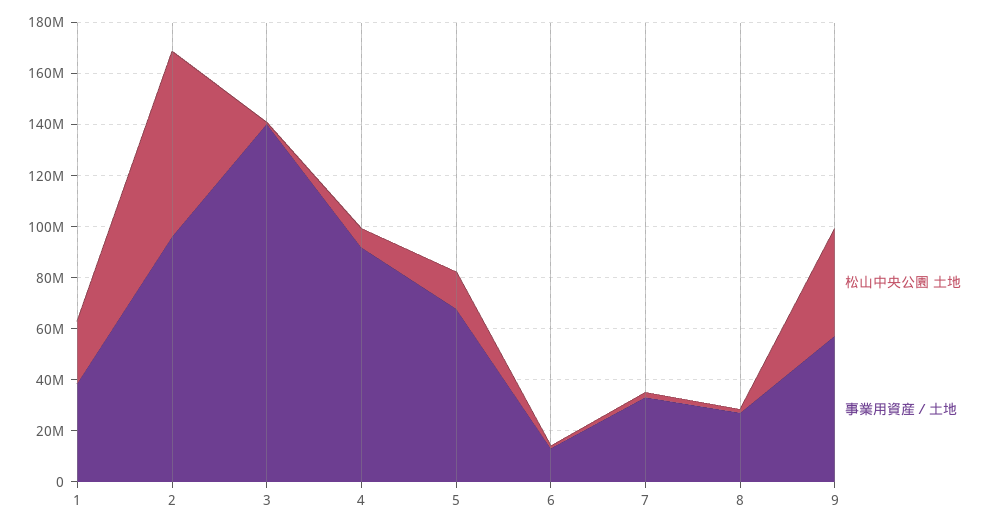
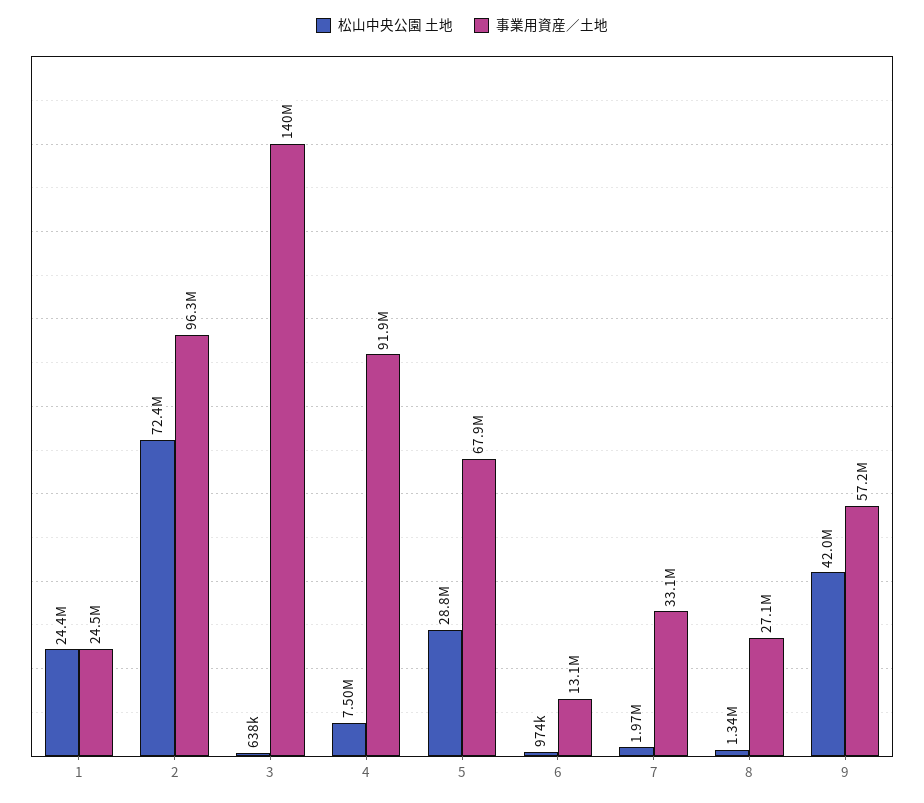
  {
    "松山中央公園 土地": {
      "1": 24400000,
      "2": 72400000,
      "3": 638000,
      "4": 7500000,
-     "5": 15000000,
+     "5": 28800000,
      "6": 974000,
      "7": 1970000,
      "8": 1340000,
      "9": 42000000
    },
    "事業用資産／土地": {
-     "1": 40000000,
+     "1": 24500000,
      "2": 96300000,
      "3": 140000000,
      "4": 91900000,
      "5": 67900000,
      "6": 13100000,
      "7": 33100000,
      "8": 27100000,
      "9": 57200000
    }
  }

